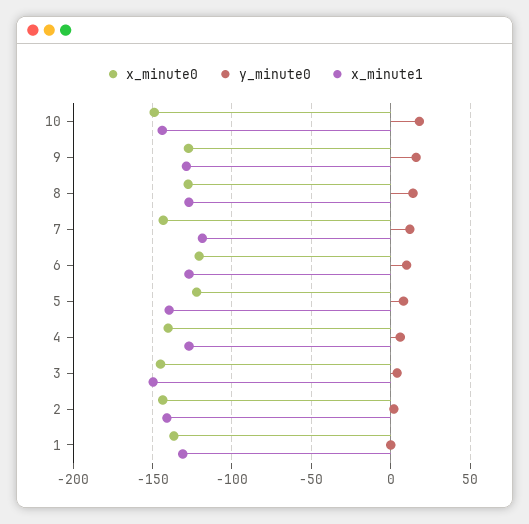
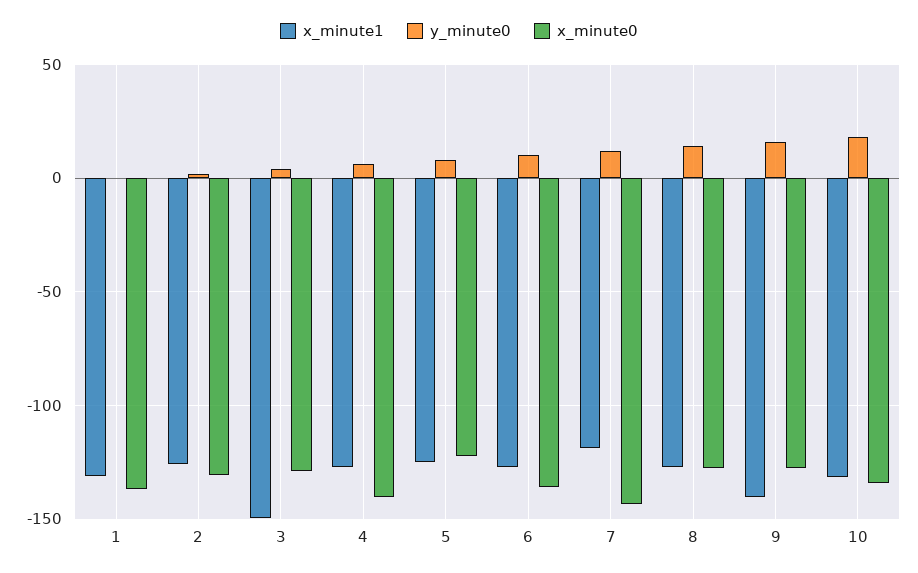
  {
    "x_minute0": {
-     "10": -150,
+     "10": -135,
      "9": -125,
      "8": -130,
      "7": -145,
-     "6": -120,
+     "6": -135,
      "5": -120,
      "4": -140,
-     "3": -145,
+     "3": -130,
-     "2": -145,
+     "2": -130,
      "1": -135
    },
    "y_minute0": {
      "10": 20,
      "9": 15,
      "8": 15,
      "7": 10,
      "6": 10,
      "5": 10,
      "4": 5,
      "3": 5,
      "2": 0,
      "1": 0
    },
    "x_minute1": {
-     "10": -145,
+     "10": -130,
-     "9": -130,
+     "9": -140,
      "8": -125,
      "7": -120,
      "6": -125,
-     "5": -140,
+     "5": -125,
      "4": -125,
      "3": -150,
-     "2": -140,
+     "2": -125,
      "1": -130
    }
  }

